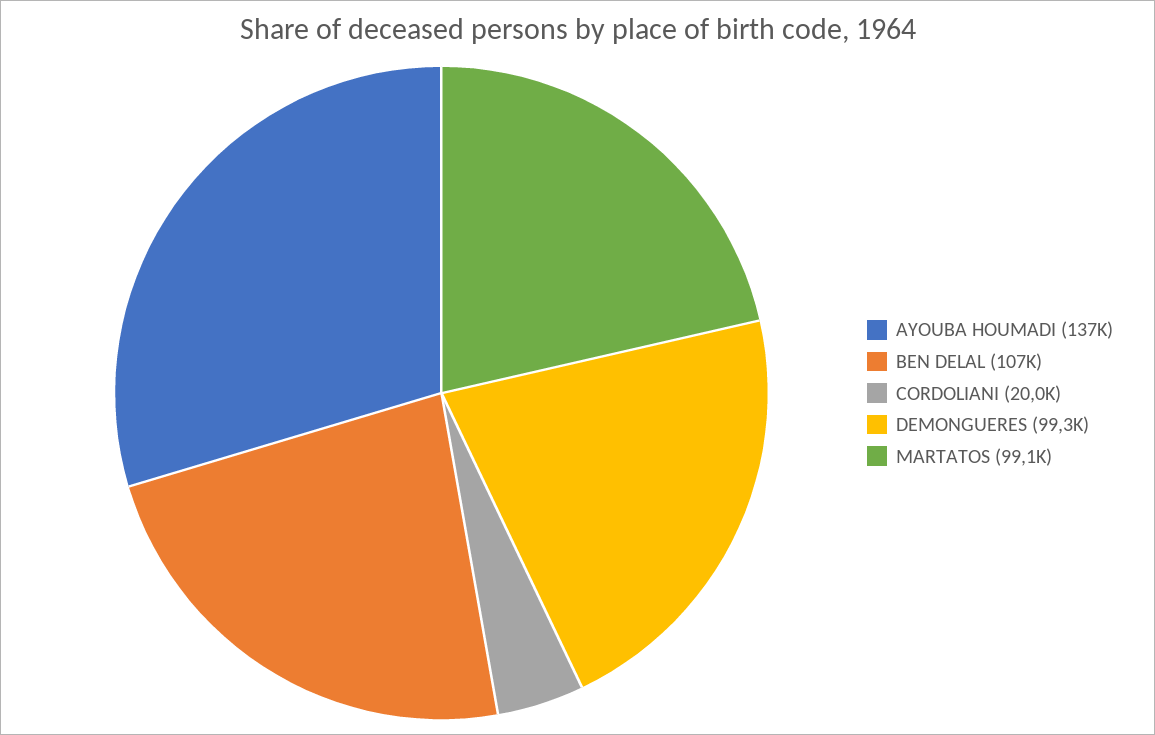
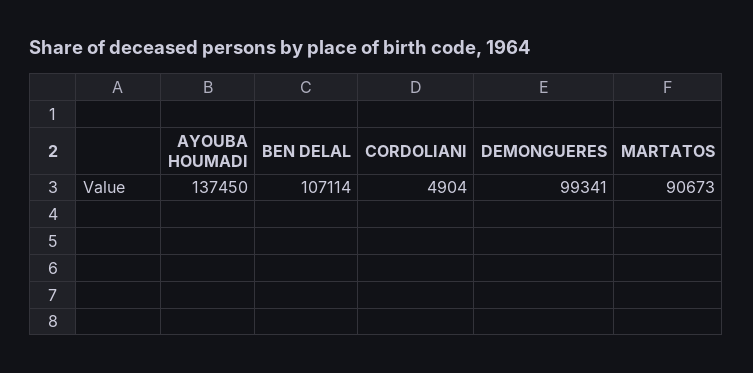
  {
    "AYOUBA HOUMADI": 137450,
    "BEN DELAL": 107114,
-   "CORDOLIANI": 20000,
+   "CORDOLIANI": 4904,
    "DEMONGUERES": 99341,
-   "MARTATOS": 99100
+   "MARTATOS": 90673
  }

